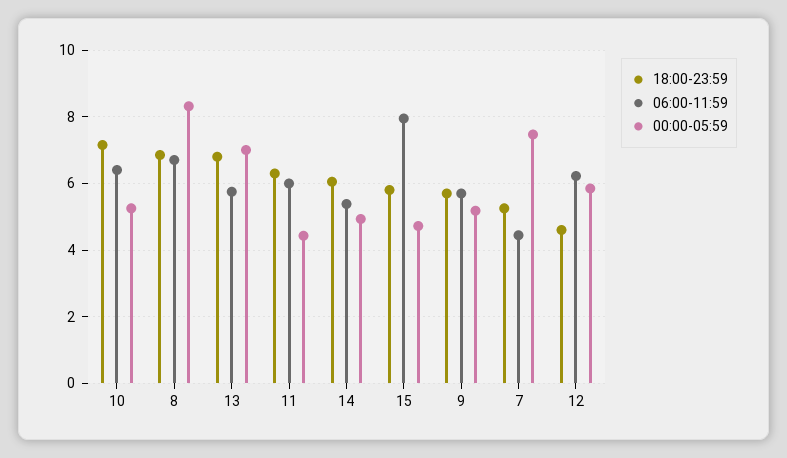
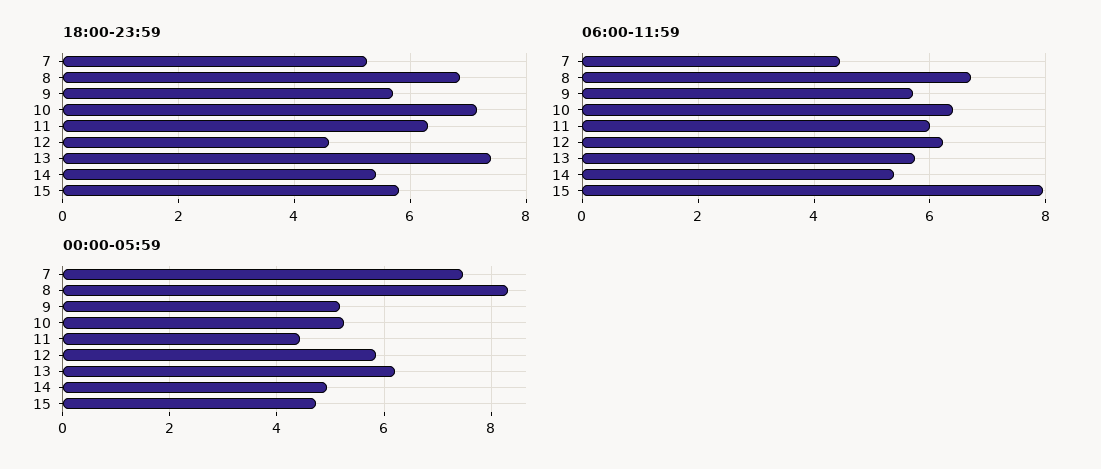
  {
    "18:00-23:59": {
      "10": 7.2,
      "8": 6.8,
-     "13": 6.8,
+     "13": 7.4,
      "11": 6.4,
-     "14": 6,
+     "14": 5.4,
      "15": 5.8,
      "9": 5.8,
      "7": 5.2,
      "12": 4.6
    },
    "06:00-11:59": {
      "10": 6.4,
      "8": 6.8,
      "13": 5.8,
      "11": 6,
      "14": 5.4,
      "15": 8,
      "9": 5.8,
      "7": 4.4,
      "12": 6.2
    },
    "00:00-05:59": {
      "10": 5.2,
      "8": 8.4,
-     "13": 7,
+     "13": 6.2,
      "11": 4.4,
      "14": 5,
      "15": 4.8,
      "9": 5.2,
      "7": 7.4,
      "12": 5.8
    }
  }

